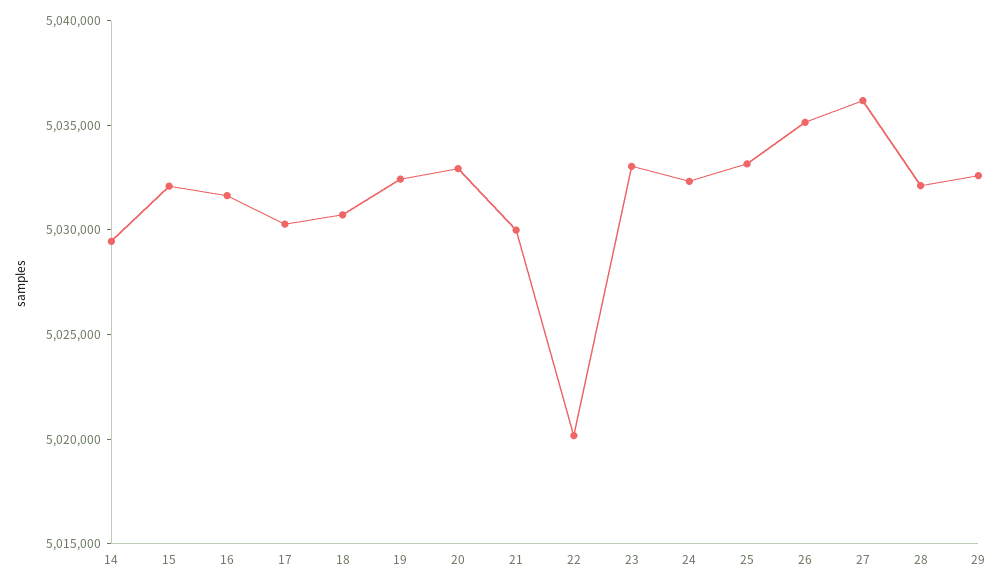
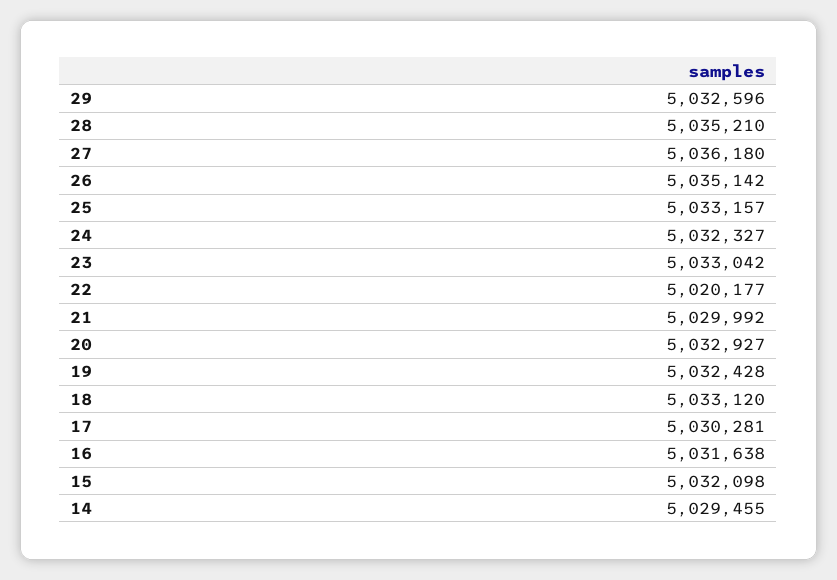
  {
    "14": 5029455,
    "15": 5032098,
    "16": 5031638,
    "17": 5030281,
-   "18": 5031000,
+   "18": 5033120,
    "19": 5032428,
    "20": 5032927,
    "21": 5029992,
    "22": 5020177,
    "23": 5033042,
    "24": 5032327,
    "25": 5033157,
    "26": 5035142,
    "27": 5036180,
-   "28": 5032000,
+   "28": 5035210,
    "29": 5032596
  }

